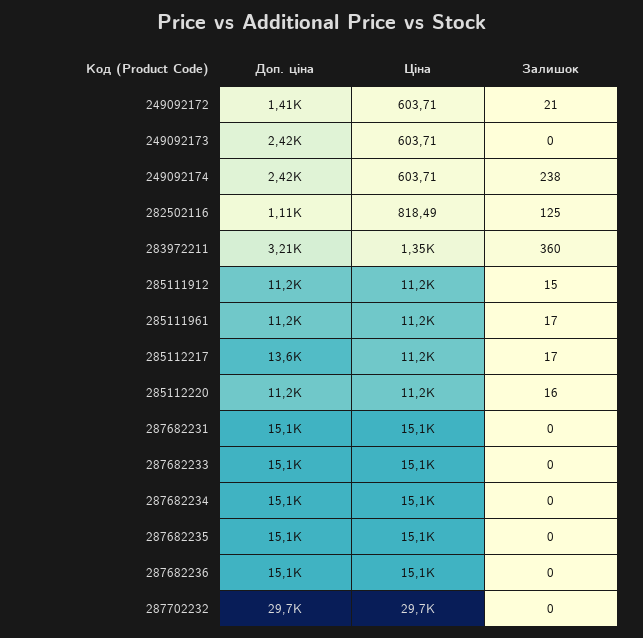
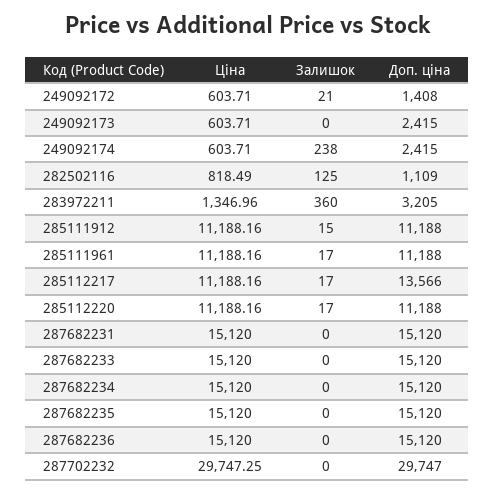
  {
    "Доп. ціна": {
      "249092172": 1408,
      "249092173": 2415,
      "249092174": 2415,
      "282502116": 1109,
      "283972211": 3205,
      "285111912": 11188,
      "285111961": 11188,
      "285112217": 13566,
      "285112220": 11188,
      "287682231": 15120,
      "287682233": 15120,
      "287682234": 15120,
      "287682235": 15120,
      "287682236": 15120,
      "287702232": 29747
    },
    "Ціна": {
      "249092172": 603.71,
      "249092173": 603.71,
      "249092174": 603.71,
      "282502116": 818.49,
      "283972211": 1346.96,
      "285111912": 11188.16,
      "285111961": 11188.16,
      "285112217": 11188.16,
      "285112220": 11188.16,
      "287682231": 15120,
      "287682233": 15120,
      "287682234": 15120,
      "287682235": 15120,
      "287682236": 15120,
      "287702232": 29747.25
    },
    "Залишок": {
      "249092172": 21,
      "249092173": 0,
      "249092174": 238,
      "282502116": 125,
      "283972211": 360,
      "285111912": 15,
      "285111961": 17,
      "285112217": 17,
-     "285112220": 16,
+     "285112220": 17,
      "287682231": 0,
      "287682233": 0,
      "287682234": 0,
      "287682235": 0,
      "287682236": 0,
      "287702232": 0
    }
  }

